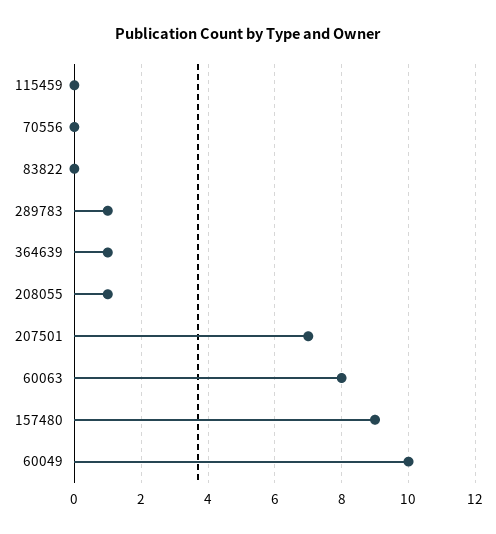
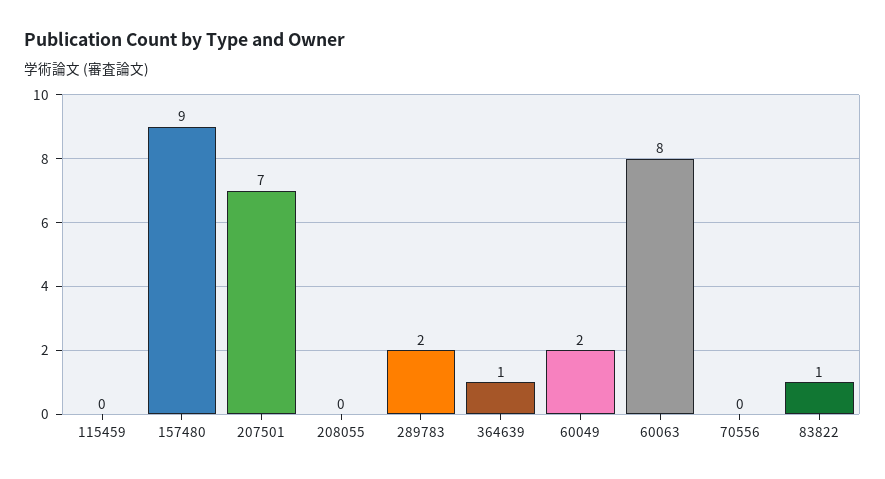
  {
    "115459": 0,
    "70556": 0,
-   "83822": 0,
+   "83822": 1,
-   "289783": 1,
+   "289783": 2,
    "364639": 1,
-   "208055": 1,
+   "208055": 0,
    "207501": 7,
    "60063": 8,
    "157480": 9,
-   "60049": 10
+   "60049": 2
  }

